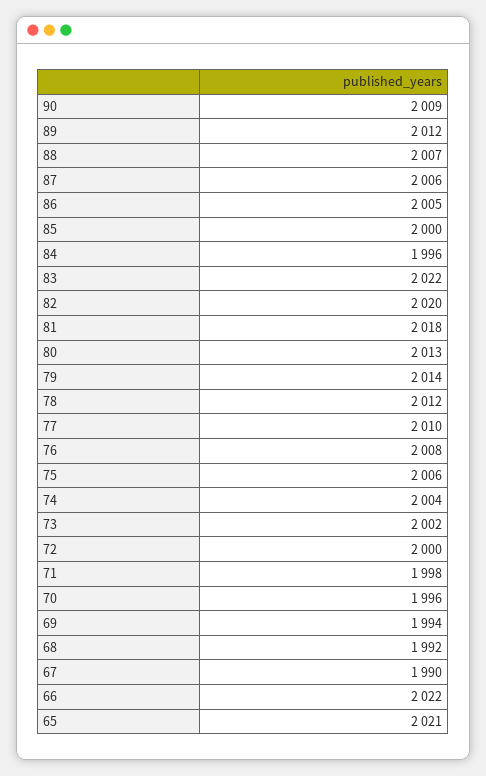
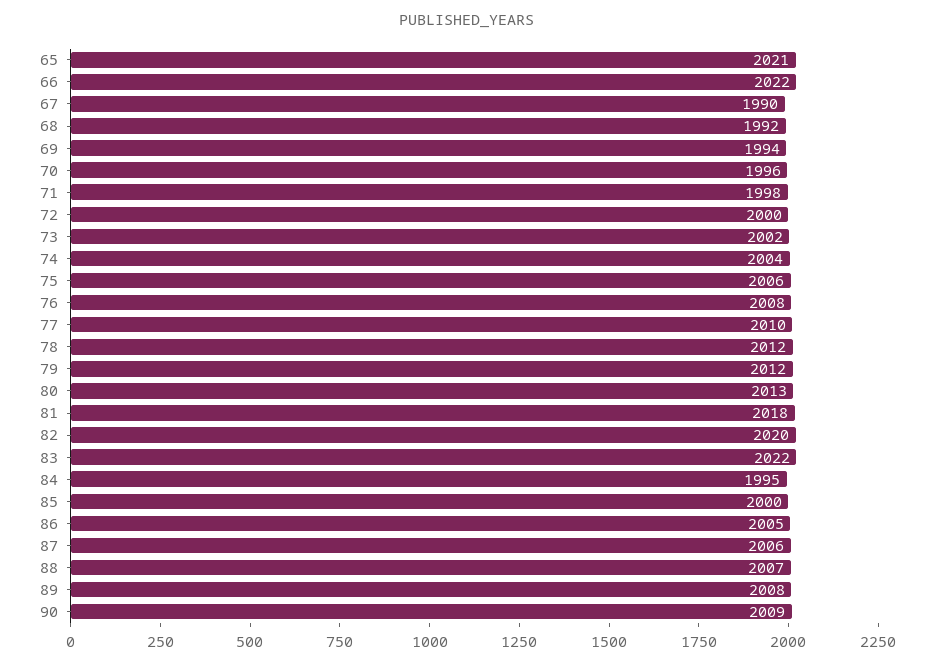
  {
    "90": 2009,
-   "89": 2012,
+   "89": 2008,
    "88": 2007,
    "87": 2006,
    "86": 2005,
    "85": 2000,
-   "84": 1996,
+   "84": 1995,
    "83": 2022,
    "82": 2020,
    "81": 2018,
    "80": 2013,
-   "79": 2014,
+   "79": 2012,
    "78": 2012,
    "77": 2010,
    "76": 2008,
    "75": 2006,
    "74": 2004,
    "73": 2002,
    "72": 2000,
    "71": 1998,
    "70": 1996,
    "69": 1994,
    "68": 1992,
    "67": 1990,
    "66": 2022,
    "65": 2021
  }

